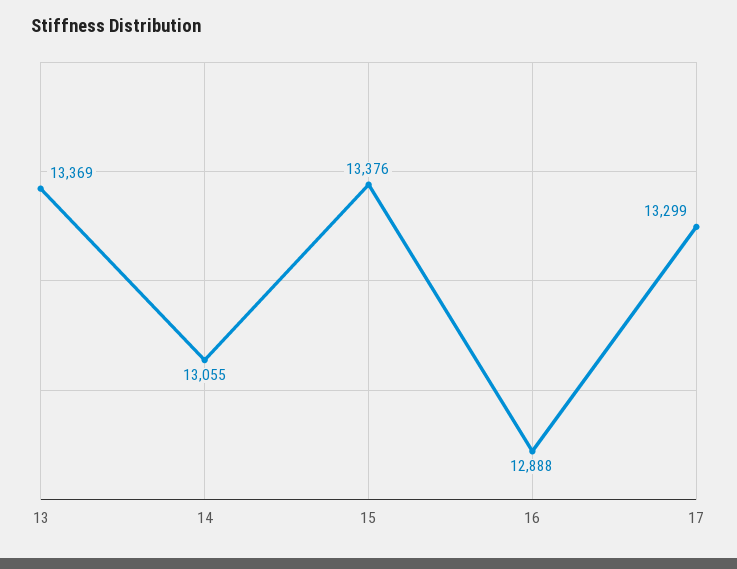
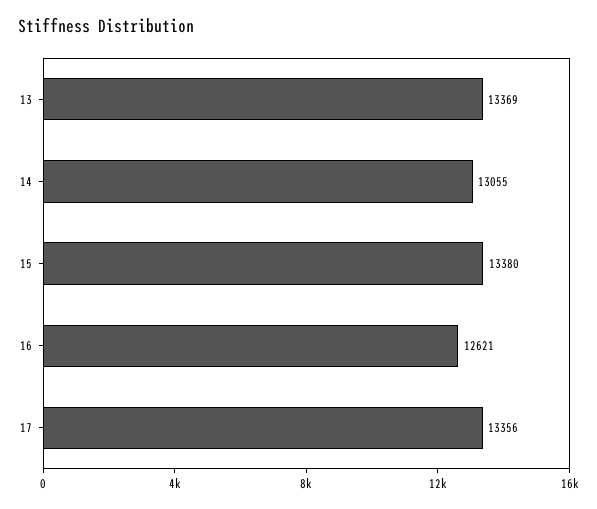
  {
    "13": 13369,
    "14": 13055,
-   "15": 13376,
+   "15": 13380,
-   "16": 12888,
+   "16": 12621,
-   "17": 13299
+   "17": 13356
  }

